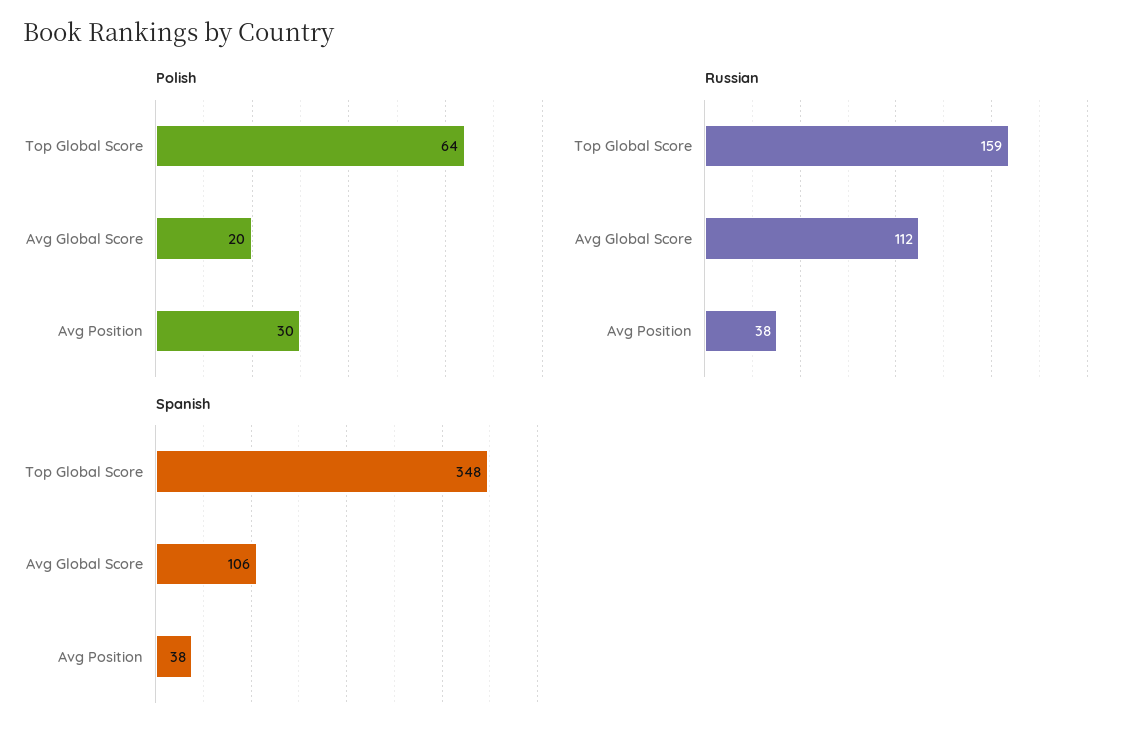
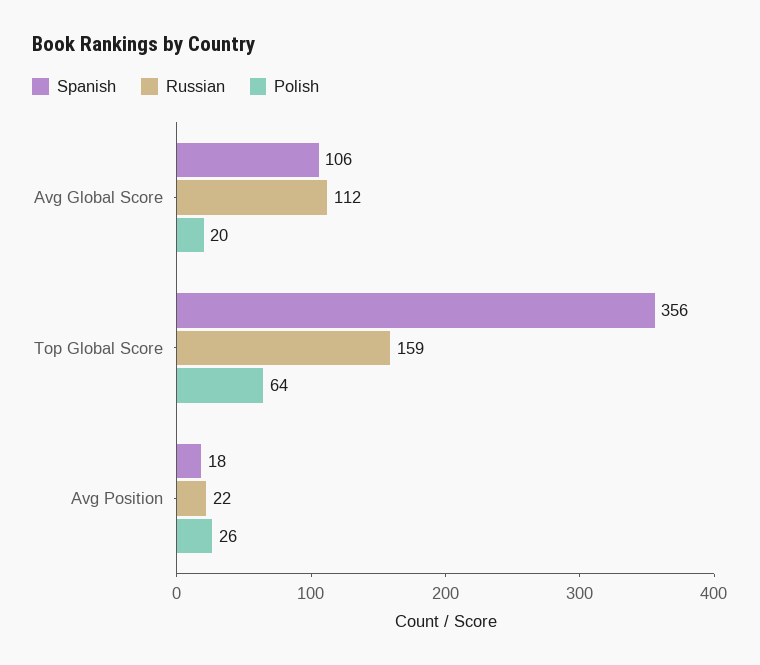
  {
    "Polish": {
      "Top Global Score": 64,
      "Avg Global Score": 20,
-     "Avg Position": 30
+     "Avg Position": 26
    },
    "Russian": {
      "Top Global Score": 159,
      "Avg Global Score": 112,
-     "Avg Position": 38
+     "Avg Position": 22
    },
    "Spanish": {
-     "Top Global Score": 348,
+     "Top Global Score": 356,
      "Avg Global Score": 106,
-     "Avg Position": 38
+     "Avg Position": 18
    }
  }

